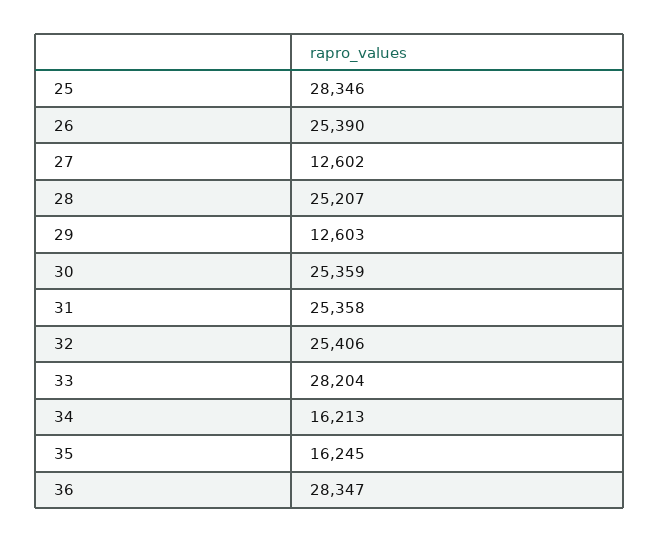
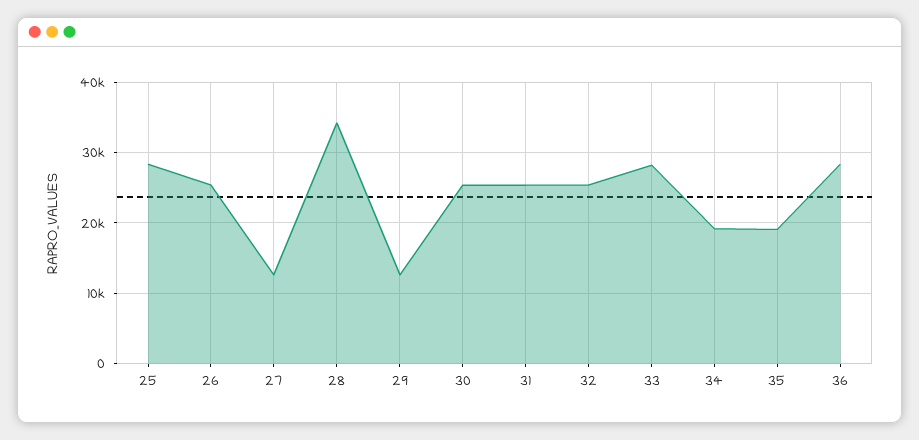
  {
    "25": 28346,
    "26": 25390,
    "27": 12602,
-   "28": 25207,
+   "28": 34000,
    "29": 12603,
    "30": 25359,
    "31": 25358,
    "32": 25406,
    "33": 28204,
-   "34": 16213,
+   "34": 19000,
-   "35": 16245,
+   "35": 19000,
    "36": 28347
  }

